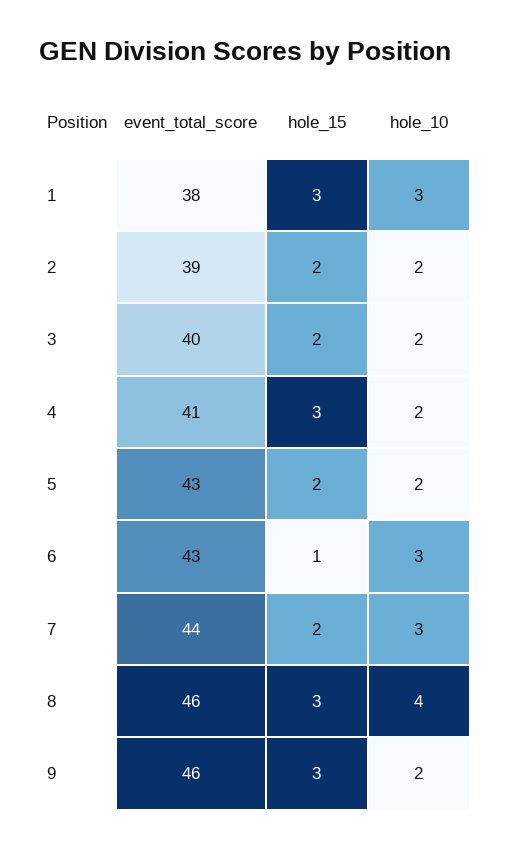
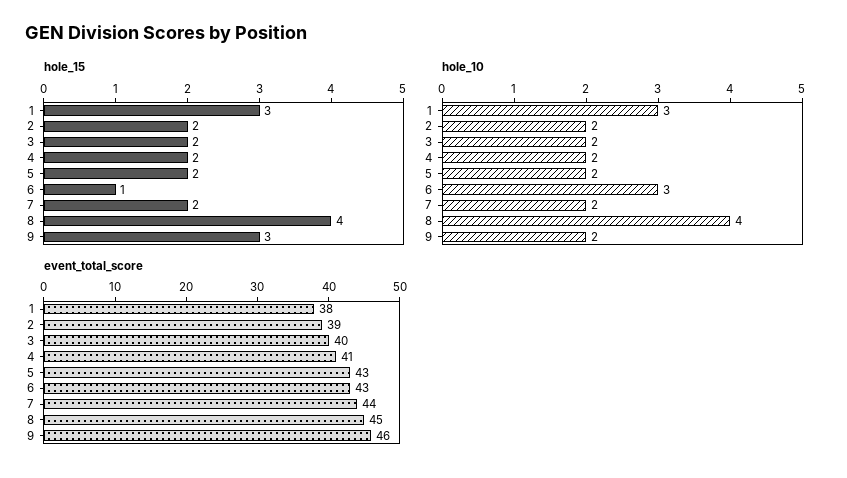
  {
    "event_total_score": {
      "1": 38,
      "2": 39,
      "3": 40,
      "4": 41,
      "5": 43,
      "6": 43,
      "7": 44,
-     "8": 46,
+     "8": 45,
      "9": 46
    },
    "hole_15": {
      "1": 3,
      "2": 2,
      "3": 2,
-     "4": 3,
+     "4": 2,
      "5": 2,
      "6": 1,
      "7": 2,
-     "8": 3,
+     "8": 4,
      "9": 3
    },
    "hole_10": {
      "1": 3,
      "2": 2,
      "3": 2,
      "4": 2,
      "5": 2,
      "6": 3,
-     "7": 3,
+     "7": 2,
      "8": 4,
      "9": 2
    }
  }

